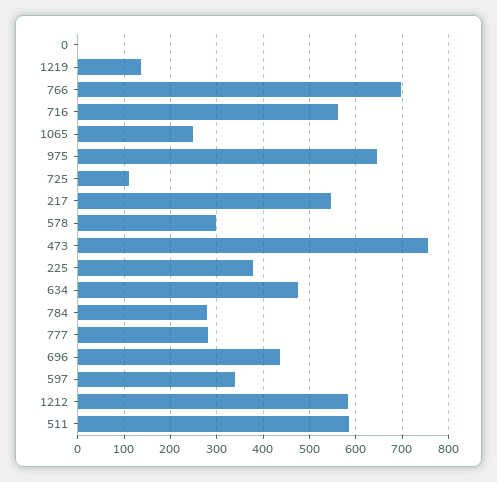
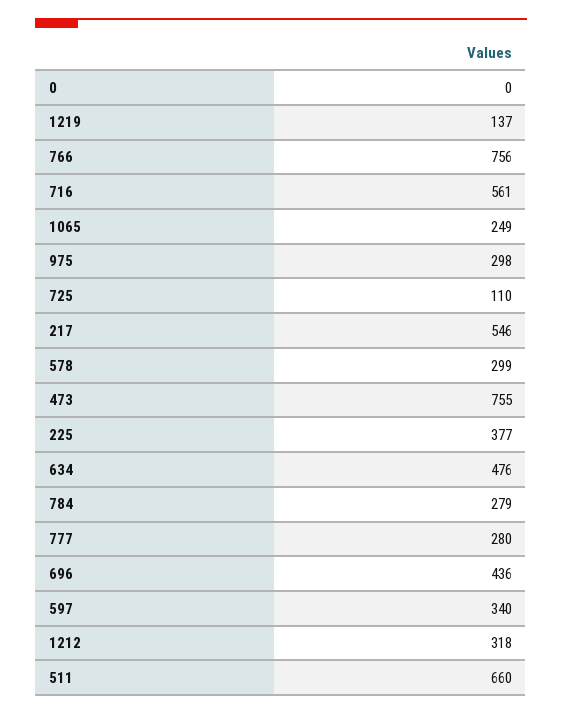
  {
    "0": 0,
    "1219": 137,
-   "766": 700,
+   "766": 756,
    "716": 561,
    "1065": 249,
-   "975": 640,
+   "975": 298,
    "725": 110,
    "217": 546,
    "578": 299,
    "473": 755,
    "225": 377,
    "634": 476,
    "784": 279,
    "777": 280,
    "696": 436,
    "597": 340,
-   "1212": 580,
+   "1212": 318,
-   "511": 580
+   "511": 660
  }

